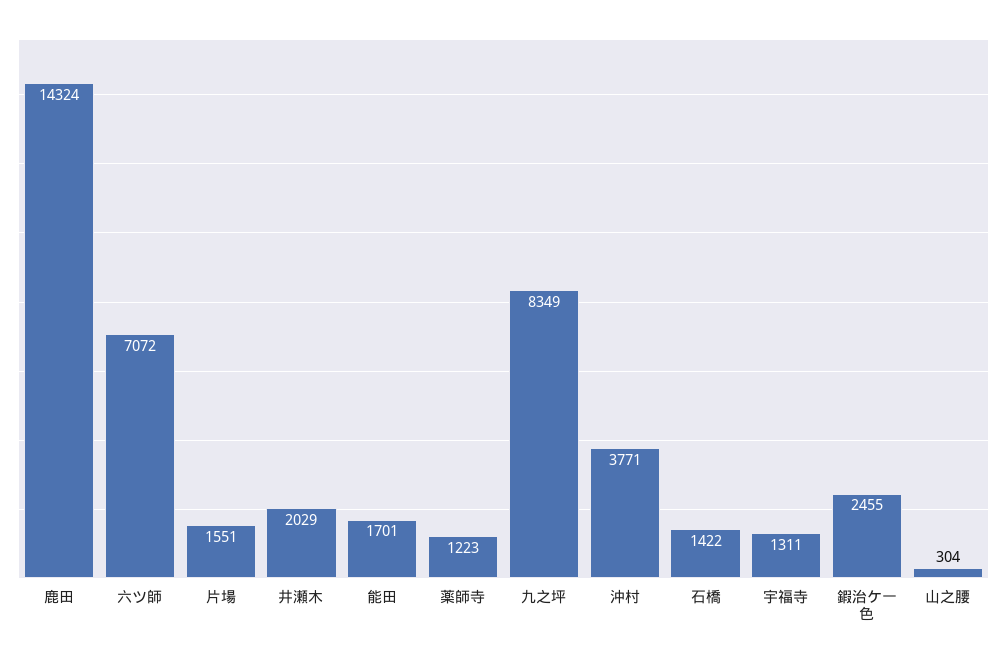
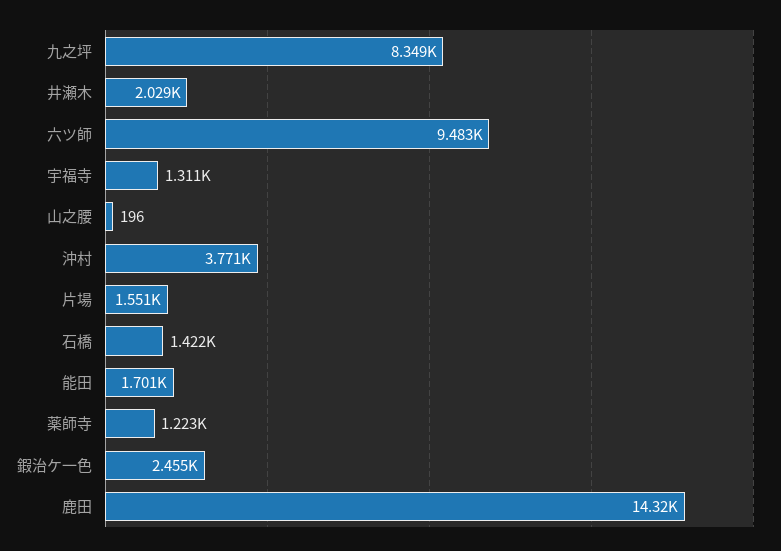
  {
    "鹿田": 14324,
-   "六ツ師": 7072,
+   "六ツ師": 9483,
    "片場": 1551,
    "井瀬木": 2029,
    "能田": 1701,
    "薬師寺": 1223,
    "九之坪": 8349,
    "沖村": 3771,
    "石橋": 1422,
    "宇福寺": 1311,
    "鍜治ケ一色": 2455,
-   "山之腰": 304
+   "山之腰": 196
  }

